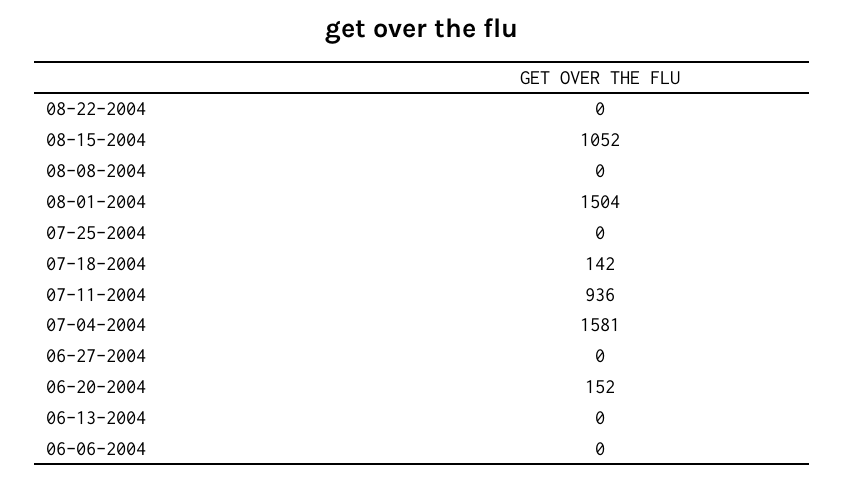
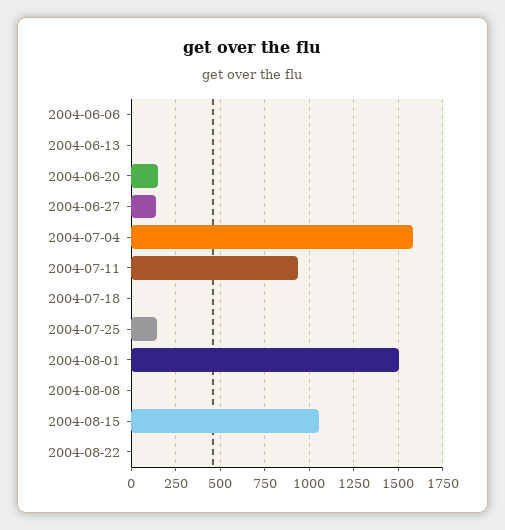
  {
    "08-22-2004": 0,
    "08-15-2004": 1052,
    "08-08-2004": 0,
    "08-01-2004": 1504,
-   "07-25-2004": 0,
+   "07-25-2004": 150,
-   "07-18-2004": 142,
+   "07-18-2004": 0,
    "07-11-2004": 936,
    "07-04-2004": 1581,
-   "06-27-2004": 0,
+   "06-27-2004": 150,
    "06-20-2004": 152,
    "06-13-2004": 0,
    "06-06-2004": 0
  }

